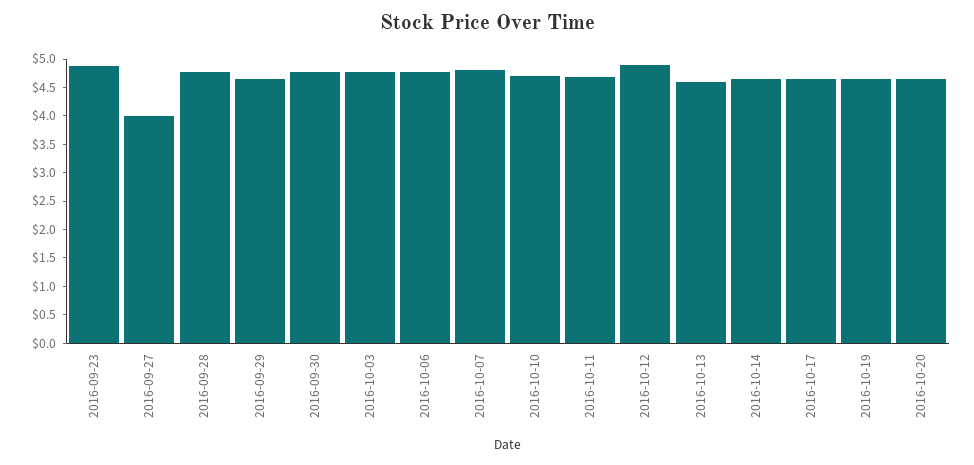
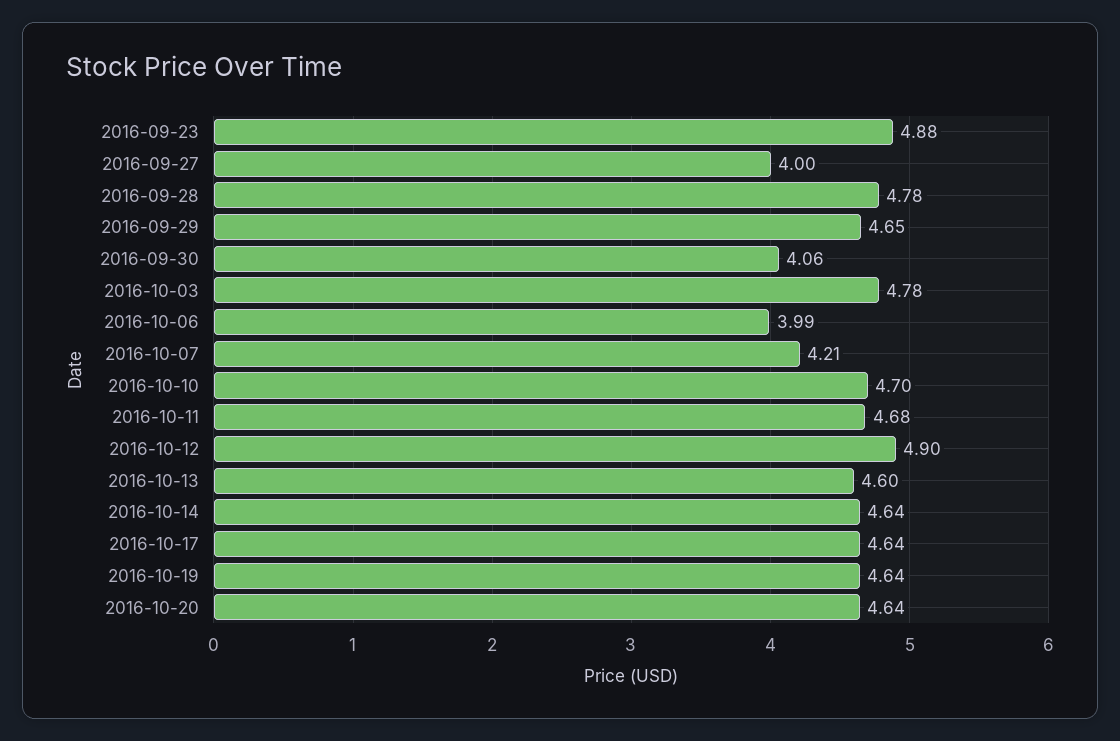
  {
    "2016-09-23": 4.88,
    "2016-09-27": 4,
    "2016-09-28": 4.78,
    "2016-09-29": 4.65,
-   "2016-09-30": 4.75,
+   "2016-09-30": 4.06,
    "2016-10-03": 4.78,
-   "2016-10-06": 4.75,
+   "2016-10-06": 3.99,
-   "2016-10-07": 4.75,
+   "2016-10-07": 4.21,
    "2016-10-10": 4.7,
    "2016-10-11": 4.68,
    "2016-10-12": 4.9,
    "2016-10-13": 4.6,
    "2016-10-14": 4.64,
    "2016-10-17": 4.64,
    "2016-10-19": 4.64,
    "2016-10-20": 4.64
  }

